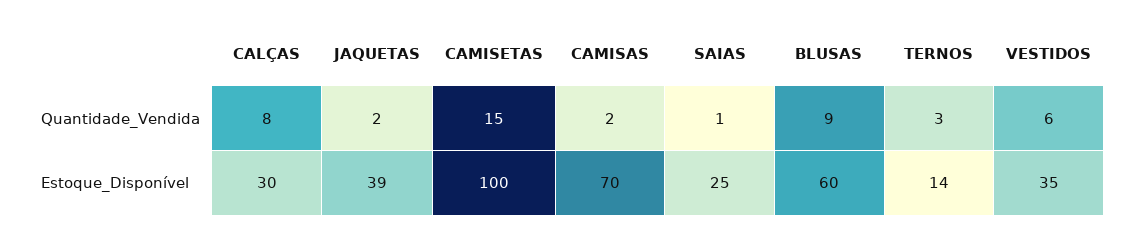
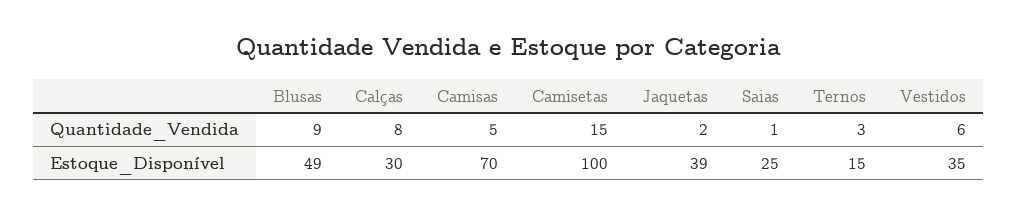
  {
    "CALÇAS": {
      "Quantidade_Vendida": 8,
      "Estoque_Disponível": 30
    },
    "JAQUETAS": {
      "Quantidade_Vendida": 2,
      "Estoque_Disponível": 39
    },
    "CAMISETAS": {
      "Quantidade_Vendida": 15,
      "Estoque_Disponível": 100
    },
    "CAMISAS": {
-     "Quantidade_Vendida": 2,
+     "Quantidade_Vendida": 5,
      "Estoque_Disponível": 70
    },
    "SAIAS": {
      "Quantidade_Vendida": 1,
      "Estoque_Disponível": 25
    },
    "BLUSAS": {
      "Quantidade_Vendida": 9,
-     "Estoque_Disponível": 60
+     "Estoque_Disponível": 49
    },
    "TERNOS": {
      "Quantidade_Vendida": 3,
-     "Estoque_Disponível": 14
+     "Estoque_Disponível": 15
    },
    "VESTIDOS": {
      "Quantidade_Vendida": 6,
      "Estoque_Disponível": 35
    }
  }

